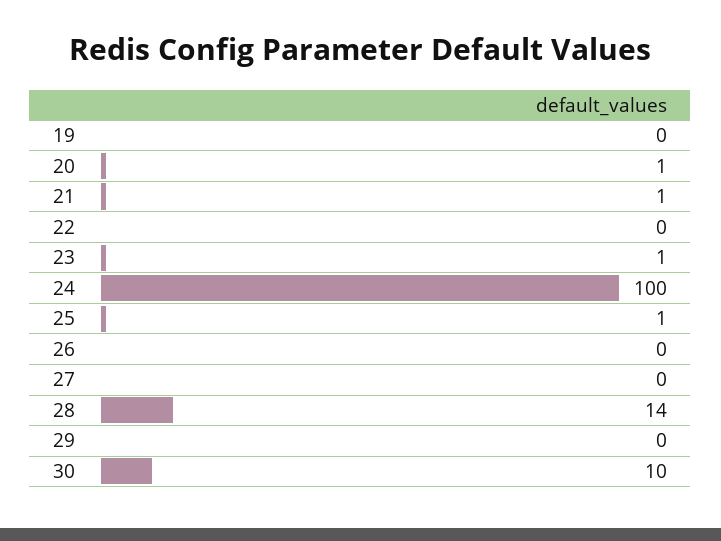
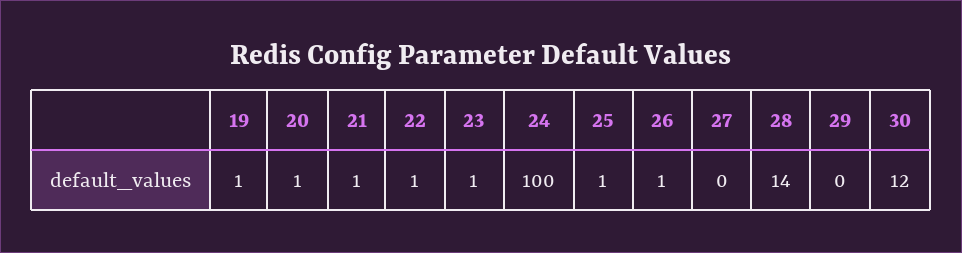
  {
-   "19": 0,
+   "19": 1,
    "20": 1,
    "21": 1,
-   "22": 0,
+   "22": 1,
    "23": 1,
    "24": 100,
    "25": 1,
-   "26": 0,
+   "26": 1,
    "27": 0,
    "28": 14,
    "29": 0,
-   "30": 10
+   "30": 12
  }

